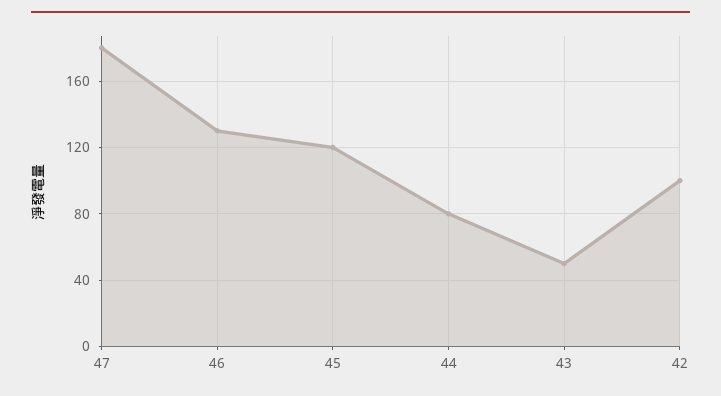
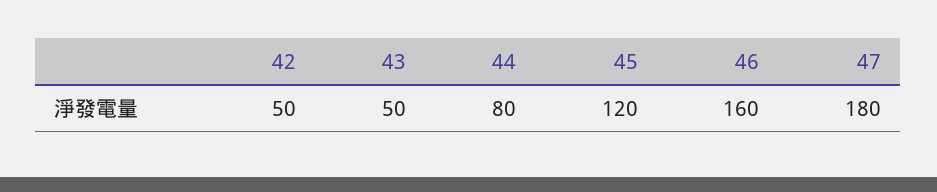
  {
    "47": 180,
-   "46": 130,
+   "46": 160,
    "45": 120,
    "44": 80,
    "43": 50,
-   "42": 100
+   "42": 50
  }

